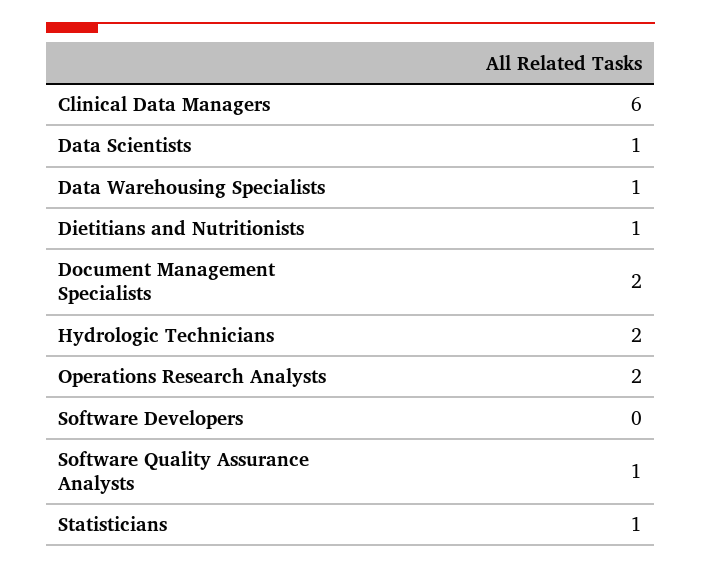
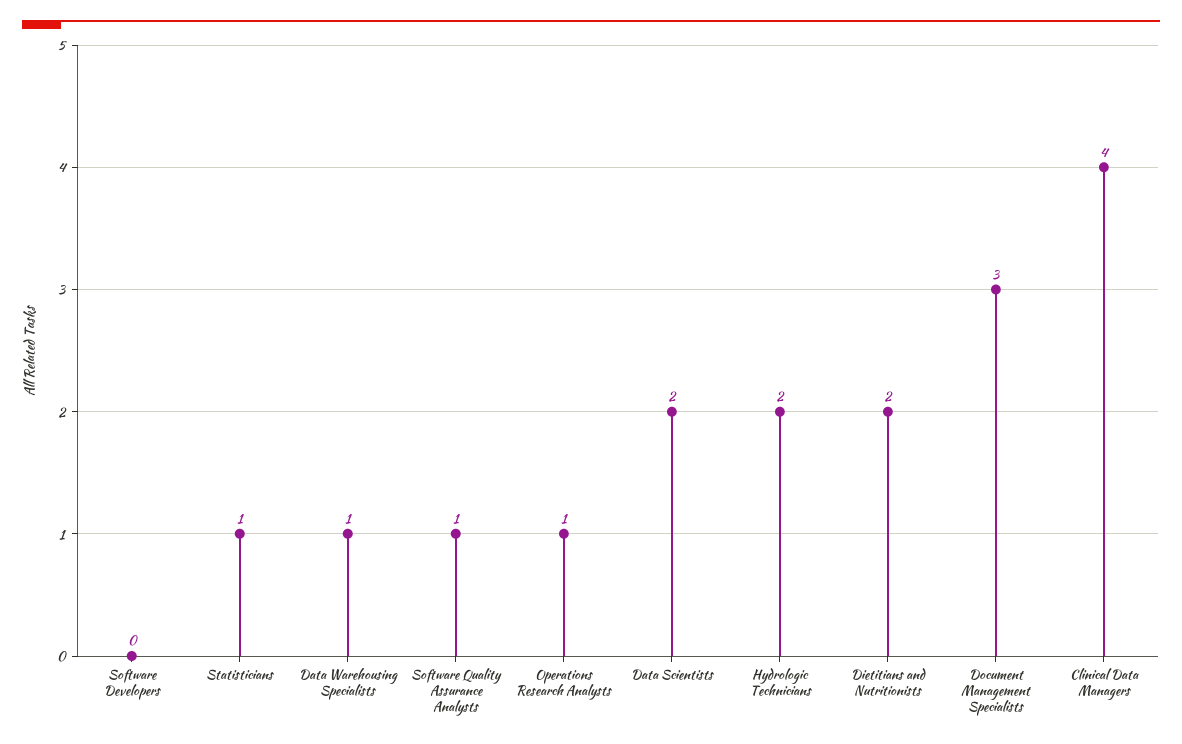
  {
-   "Clinical Data Managers": 6,
+   "Clinical Data Managers": 4,
-   "Data Scientists": 1,
+   "Data Scientists": 2,
    "Data Warehousing Specialists": 1,
-   "Dietitians and Nutritionists": 1,
+   "Dietitians and Nutritionists": 2,
-   "Document Management Specialists": 2,
+   "Document Management Specialists": 3,
    "Hydrologic Technicians": 2,
-   "Operations Research Analysts": 2,
+   "Operations Research Analysts": 1,
    "Software Developers": 0,
    "Software Quality Assurance Analysts": 1,
    "Statisticians": 1
  }

